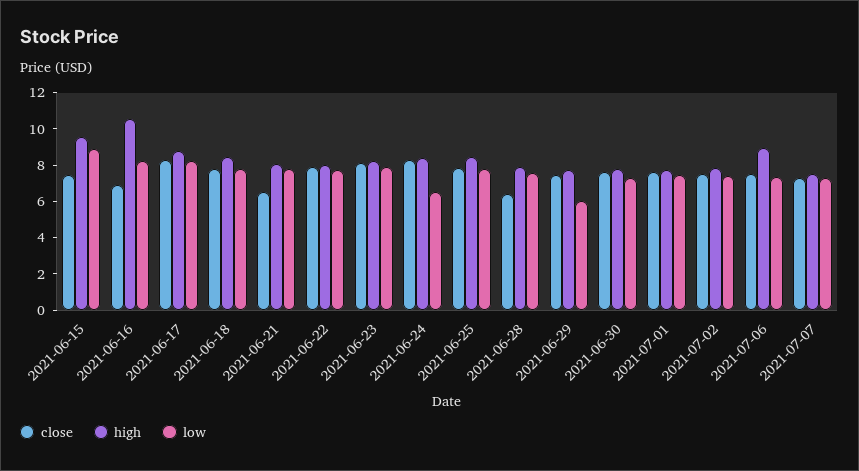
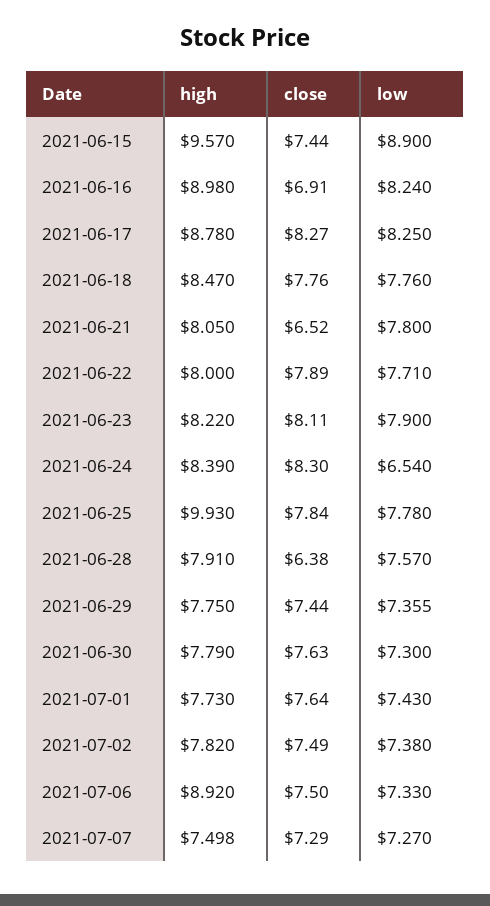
  {
    "close": {
      "2021-06-15": 7.44,
      "2021-06-16": 6.91,
      "2021-06-17": 8.27,
      "2021-06-18": 7.76,
      "2021-06-21": 6.52,
      "2021-06-22": 7.89,
      "2021-06-23": 8.11,
      "2021-06-24": 8.3,
      "2021-06-25": 7.84,
      "2021-06-28": 6.38,
      "2021-06-29": 7.44,
      "2021-06-30": 7.63,
      "2021-07-01": 7.64,
      "2021-07-02": 7.49,
      "2021-07-06": 7.5,
      "2021-07-07": 7.29
    },
    "high": {
      "2021-06-15": 9.57,
-     "2021-06-16": 10.5,
+     "2021-06-16": 8.98,
      "2021-06-17": 8.78,
      "2021-06-18": 8.47,
      "2021-06-21": 8.05,
      "2021-06-22": 8,
      "2021-06-23": 8.22,
      "2021-06-24": 8.39,
-     "2021-06-25": 8.5,
+     "2021-06-25": 9.93,
      "2021-06-28": 7.91,
      "2021-06-29": 7.75,
      "2021-06-30": 7.79,
      "2021-07-01": 7.73,
      "2021-07-02": 7.82,
      "2021-07-06": 8.92,
      "2021-07-07": 7.498
    },
    "low": {
      "2021-06-15": 8.9,
      "2021-06-16": 8.24,
      "2021-06-17": 8.25,
      "2021-06-18": 7.76,
      "2021-06-21": 7.8,
      "2021-06-22": 7.71,
      "2021-06-23": 7.9,
      "2021-06-24": 6.54,
      "2021-06-25": 7.78,
      "2021-06-28": 7.57,
-     "2021-06-29": 6,
+     "2021-06-29": 7.355,
      "2021-06-30": 7.3,
      "2021-07-01": 7.43,
      "2021-07-02": 7.38,
      "2021-07-06": 7.33,
      "2021-07-07": 7.27
    }
  }

